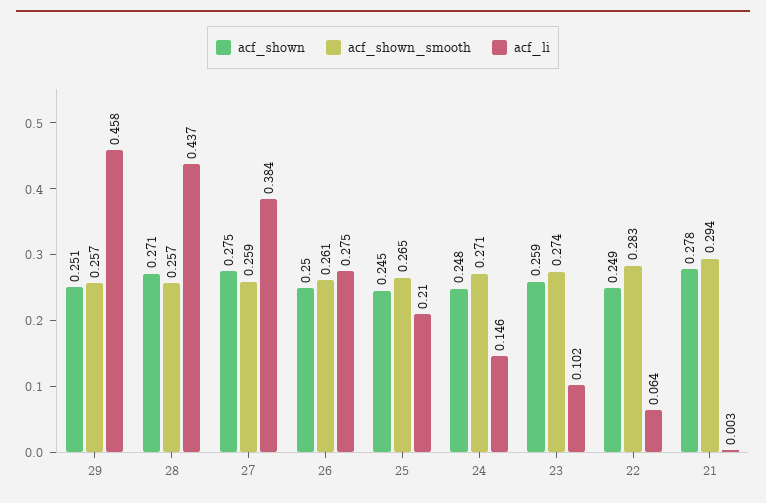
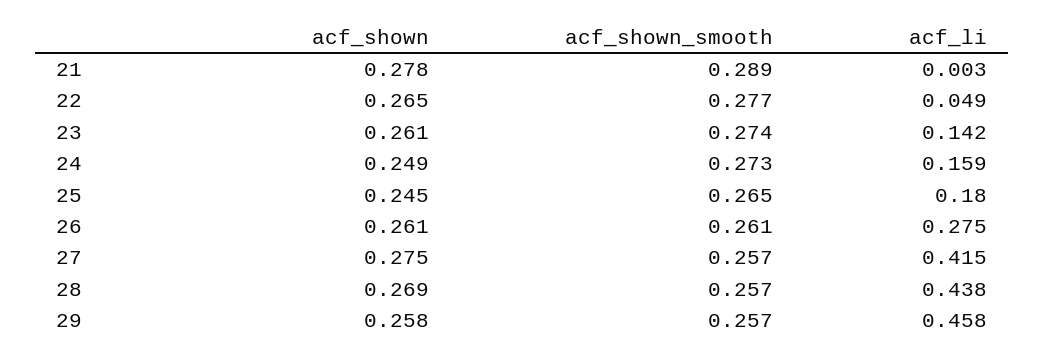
  {
    "acf_shown": {
-     "29": 0.251,
+     "29": 0.258,
-     "28": 0.271,
+     "28": 0.269,
      "27": 0.275,
-     "26": 0.25,
+     "26": 0.261,
      "25": 0.245,
-     "24": 0.248,
+     "24": 0.249,
-     "23": 0.259,
+     "23": 0.261,
-     "22": 0.249,
+     "22": 0.265,
      "21": 0.278
    },
    "acf_shown_smooth": {
      "29": 0.257,
      "28": 0.257,
-     "27": 0.259,
+     "27": 0.257,
      "26": 0.261,
      "25": 0.265,
-     "24": 0.271,
+     "24": 0.273,
      "23": 0.274,
-     "22": 0.283,
+     "22": 0.277,
-     "21": 0.294
+     "21": 0.289
    },
    "acf_li": {
      "29": 0.458,
-     "28": 0.437,
+     "28": 0.438,
-     "27": 0.384,
+     "27": 0.415,
      "26": 0.275,
-     "25": 0.21,
+     "25": 0.18,
-     "24": 0.146,
+     "24": 0.159,
-     "23": 0.102,
+     "23": 0.142,
-     "22": 0.064,
+     "22": 0.049,
      "21": 0.003
    }
  }

